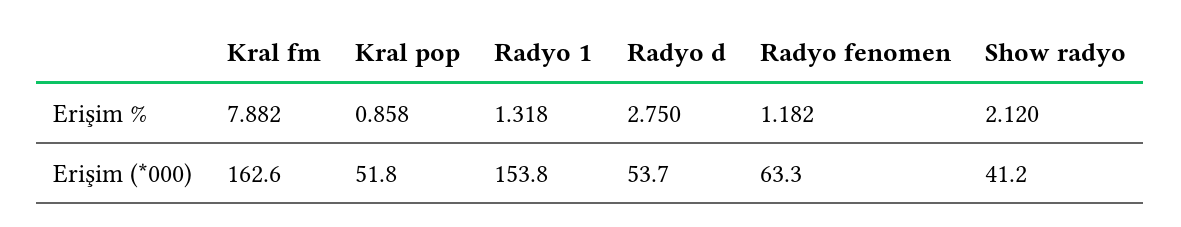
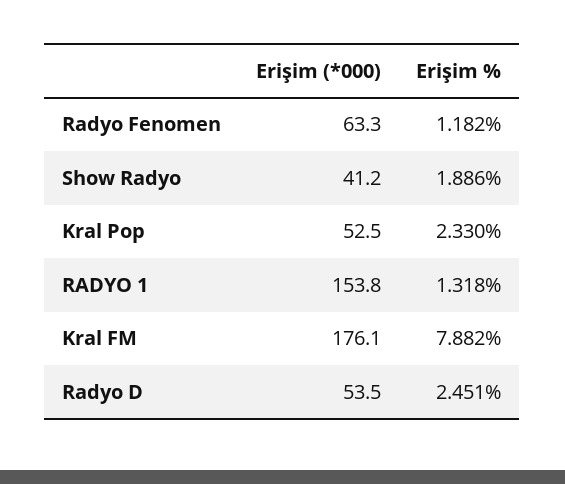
  {
    "Kral fm": {
      "Erişim %": 7.882,
-     "Erişim (*000)": 162.6
+     "Erişim (*000)": 176.1
    },
    "Kral pop": {
-     "Erişim %": 0.858,
+     "Erişim %": 2.33,
-     "Erişim (*000)": 51.8
+     "Erişim (*000)": 52.5
    },
    "Radyo 1": {
      "Erişim %": 1.318,
      "Erişim (*000)": 153.8
    },
    "Radyo d": {
-     "Erişim %": 2.75,
+     "Erişim %": 2.451,
-     "Erişim (*000)": 53.7
+     "Erişim (*000)": 53.5
    },
    "Radyo fenomen": {
      "Erişim %": 1.182,
      "Erişim (*000)": 63.3
    },
    "Show radyo": {
-     "Erişim %": 2.12,
+     "Erişim %": 1.886,
      "Erişim (*000)": 41.2
    }
  }

